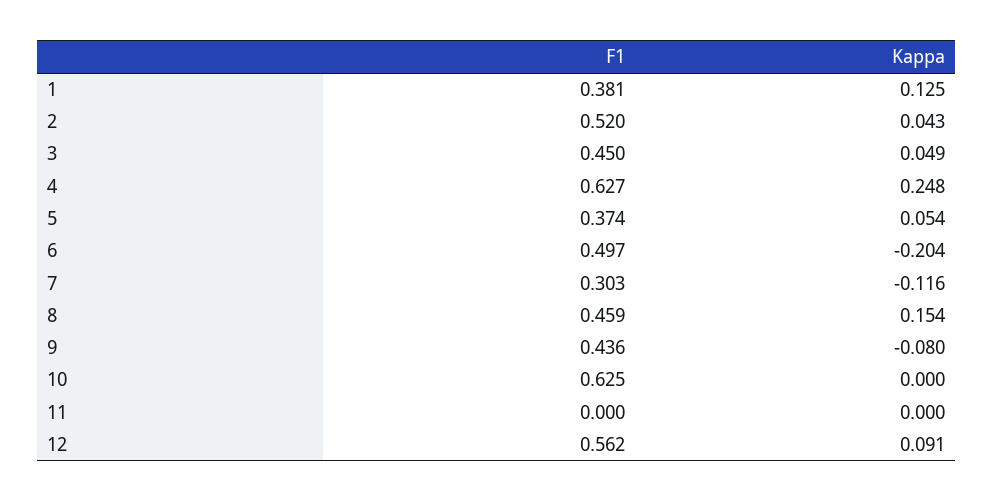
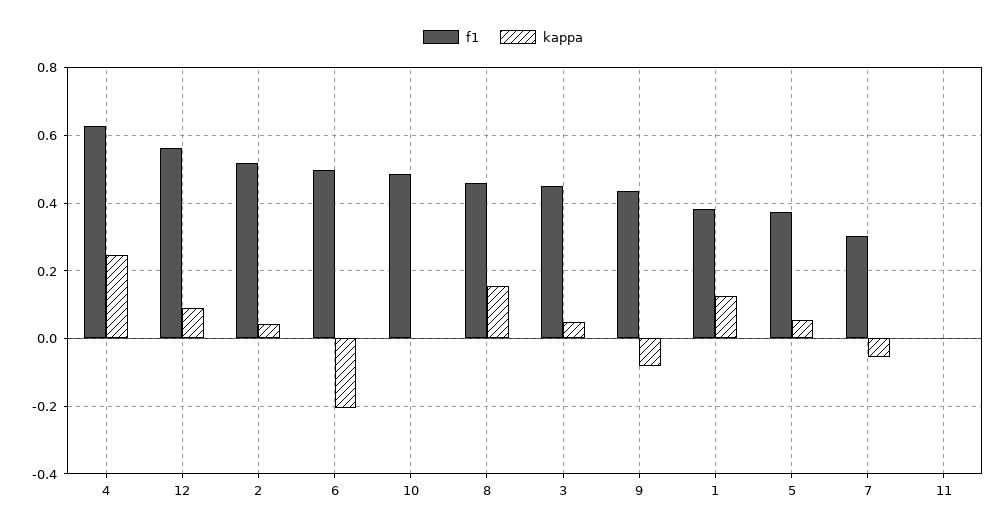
  {
    "F1": {
      "1": 0.381,
      "2": 0.52,
      "3": 0.45,
      "4": 0.627,
      "5": 0.374,
      "6": 0.497,
      "7": 0.303,
      "8": 0.459,
      "9": 0.436,
-     "10": 0.625,
+     "10": 0.48,
      "11": 0,
      "12": 0.562
    },
    "Kappa": {
      "1": 0.125,
      "2": 0.043,
      "3": 0.049,
      "4": 0.248,
      "5": 0.054,
      "6": -0.204,
-     "7": -0.116,
+     "7": -0.06,
      "8": 0.154,
      "9": -0.08,
      "10": 0,
      "11": 0,
      "12": 0.091
    }
  }

